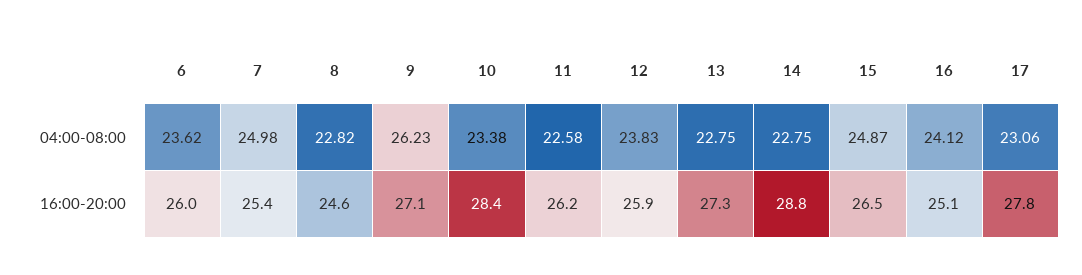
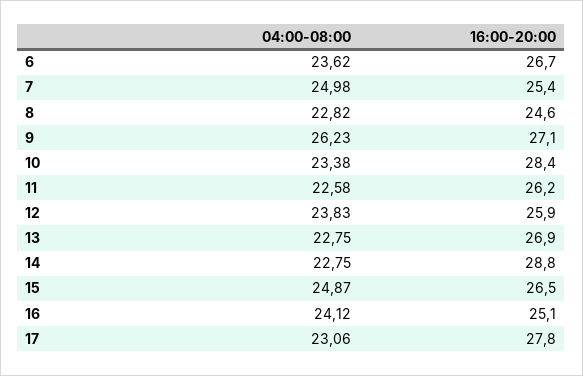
  {
    "6": {
      "04:00-08:00": 23.62,
-     "16:00-20:00": 26
+     "16:00-20:00": 26.7
    },
    "7": {
      "04:00-08:00": 24.98,
      "16:00-20:00": 25.4
    },
    "8": {
      "04:00-08:00": 22.82,
      "16:00-20:00": 24.6
    },
    "9": {
      "04:00-08:00": 26.23,
      "16:00-20:00": 27.1
    },
    "10": {
      "04:00-08:00": 23.38,
      "16:00-20:00": 28.4
    },
    "11": {
      "04:00-08:00": 22.58,
      "16:00-20:00": 26.2
    },
    "12": {
      "04:00-08:00": 23.83,
      "16:00-20:00": 25.9
    },
    "13": {
      "04:00-08:00": 22.75,
-     "16:00-20:00": 27.3
+     "16:00-20:00": 26.9
    },
    "14": {
      "04:00-08:00": 22.75,
      "16:00-20:00": 28.8
    },
    "15": {
      "04:00-08:00": 24.87,
      "16:00-20:00": 26.5
    },
    "16": {
      "04:00-08:00": 24.12,
      "16:00-20:00": 25.1
    },
    "17": {
      "04:00-08:00": 23.06,
      "16:00-20:00": 27.8
    }
  }

